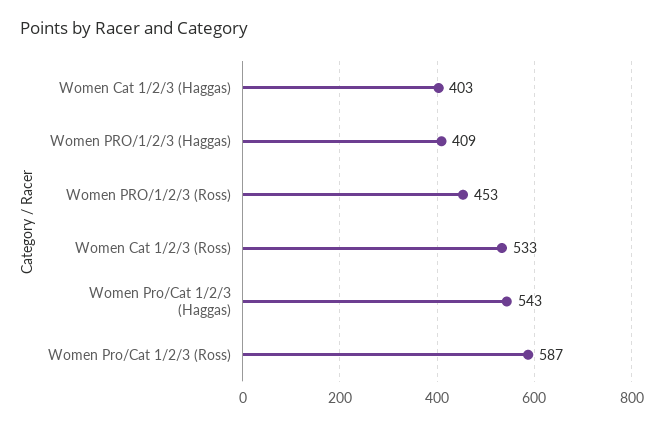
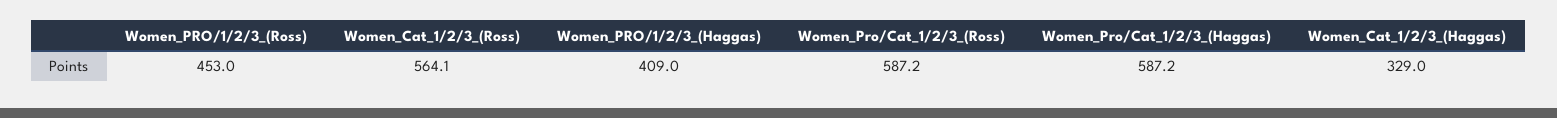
  {
-   "Women Cat 1/2/3 (Haggas)": 403,
+   "Women Cat 1/2/3 (Haggas)": 329,
    "Women PRO/1/2/3 (Haggas)": 409,
    "Women PRO/1/2/3 (Ross)": 453,
-   "Women Cat 1/2/3 (Ross)": 533,
+   "Women Cat 1/2/3 (Ross)": 564.1,
-   "Women Pro/Cat 1/2/3 (Haggas)": 543,
+   "Women Pro/Cat 1/2/3 (Haggas)": 587.2,
    "Women Pro/Cat 1/2/3 (Ross)": 587.2
  }

